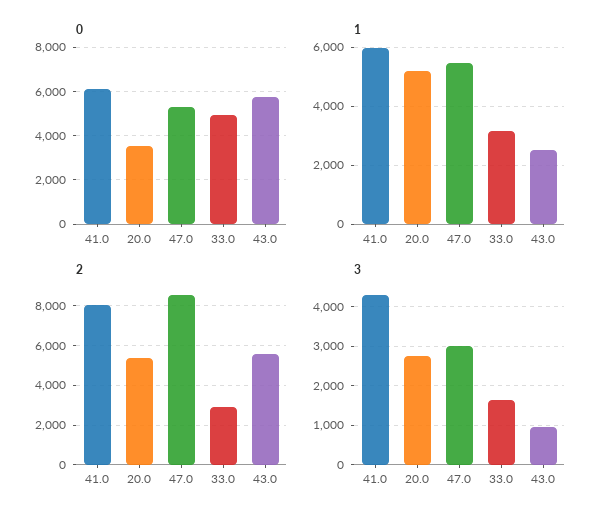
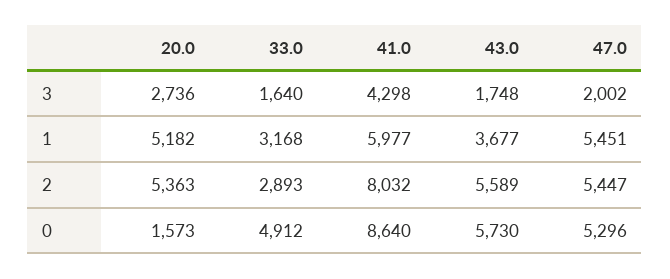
  {
    "0": {
-     "41.0": 6000,
+     "41.0": 8640,
-     "20.0": 3500,
+     "20.0": 1573,
      "47.0": 5296,
      "33.0": 4912,
      "43.0": 5730
    },
    "1": {
      "41.0": 5977,
      "20.0": 5182,
      "47.0": 5451,
      "33.0": 3168,
-     "43.0": 2500
+     "43.0": 3677
    },
    "2": {
      "41.0": 8032,
      "20.0": 5363,
-     "47.0": 8500,
+     "47.0": 5447,
      "33.0": 2893,
      "43.0": 5589
    },
    "3": {
      "41.0": 4298,
      "20.0": 2736,
-     "47.0": 3000,
+     "47.0": 2002,
      "33.0": 1640,
-     "43.0": 1000
+     "43.0": 1748
    }
  }

